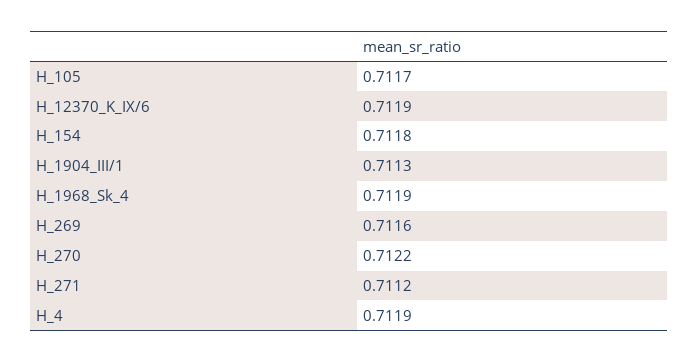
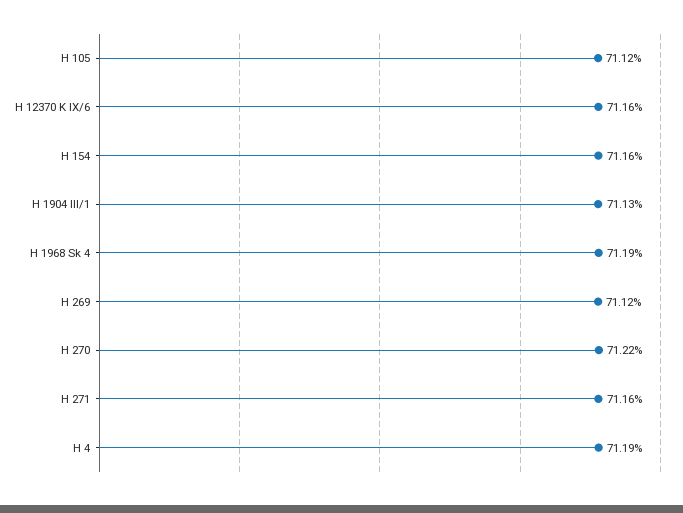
  {
-   "H_105": 0.7117,
+   "H_105": 0.7112,
-   "H_12370_K_IX/6": 0.7119,
+   "H_12370_K_IX/6": 0.7116,
-   "H_154": 0.7118,
+   "H_154": 0.7116,
    "H_1904_III/1": 0.7113,
    "H_1968_Sk_4": 0.7119,
-   "H_269": 0.7116,
+   "H_269": 0.7112,
    "H_270": 0.7122,
-   "H_271": 0.7112,
+   "H_271": 0.7116,
    "H_4": 0.7119
  }

